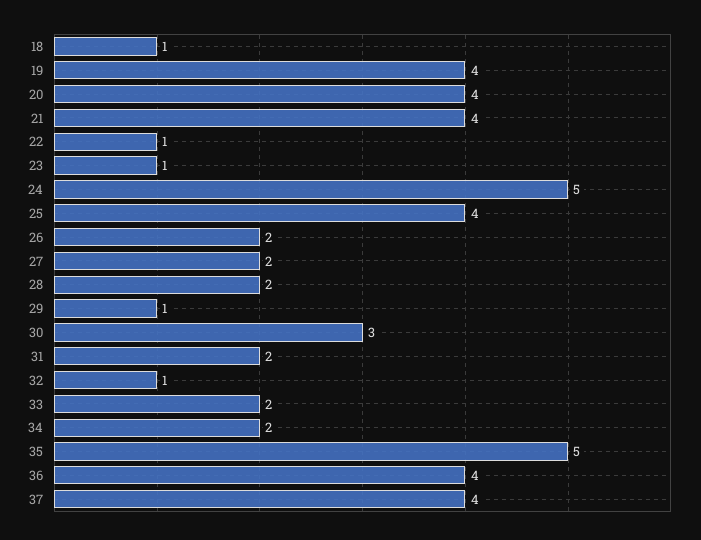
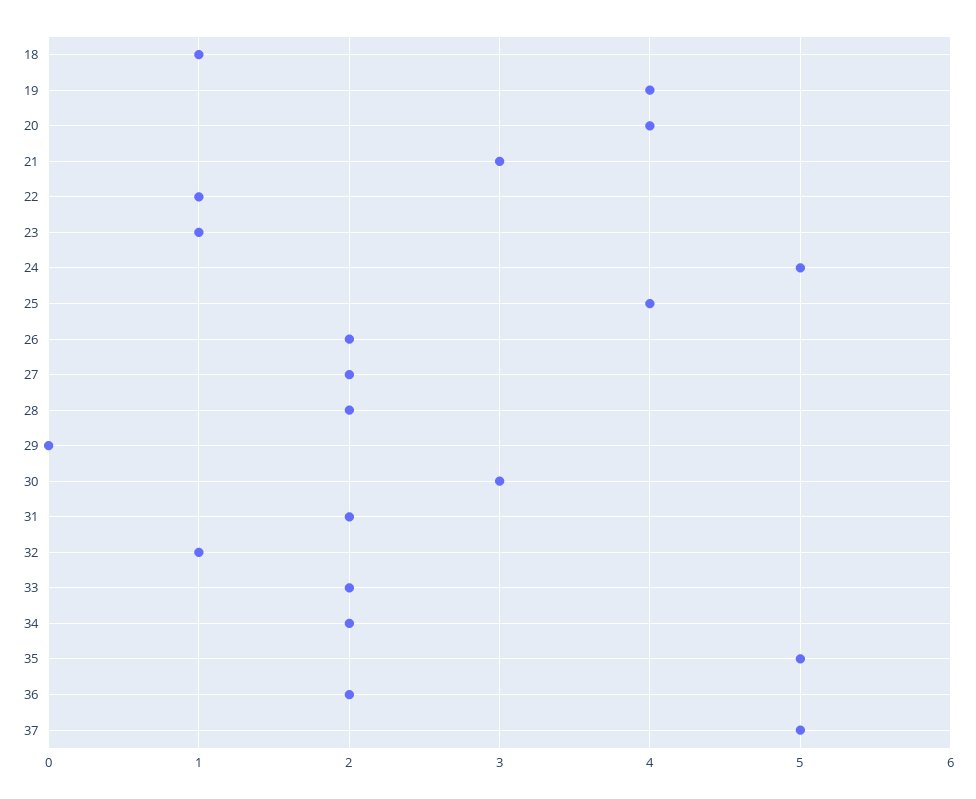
  {
    "18": 1,
    "19": 4,
    "20": 4,
-   "21": 4,
+   "21": 3,
    "22": 1,
    "23": 1,
    "24": 5,
    "25": 4,
    "26": 2,
    "27": 2,
    "28": 2,
-   "29": 1,
+   "29": 0,
    "30": 3,
    "31": 2,
    "32": 1,
    "33": 2,
    "34": 2,
    "35": 5,
-   "36": 4,
+   "36": 2,
-   "37": 4
+   "37": 5
  }

